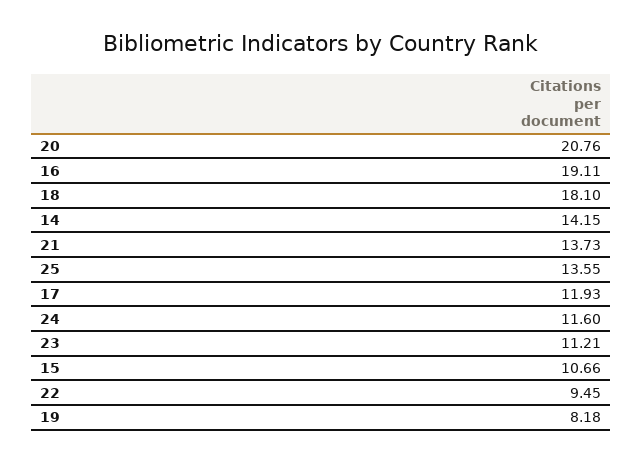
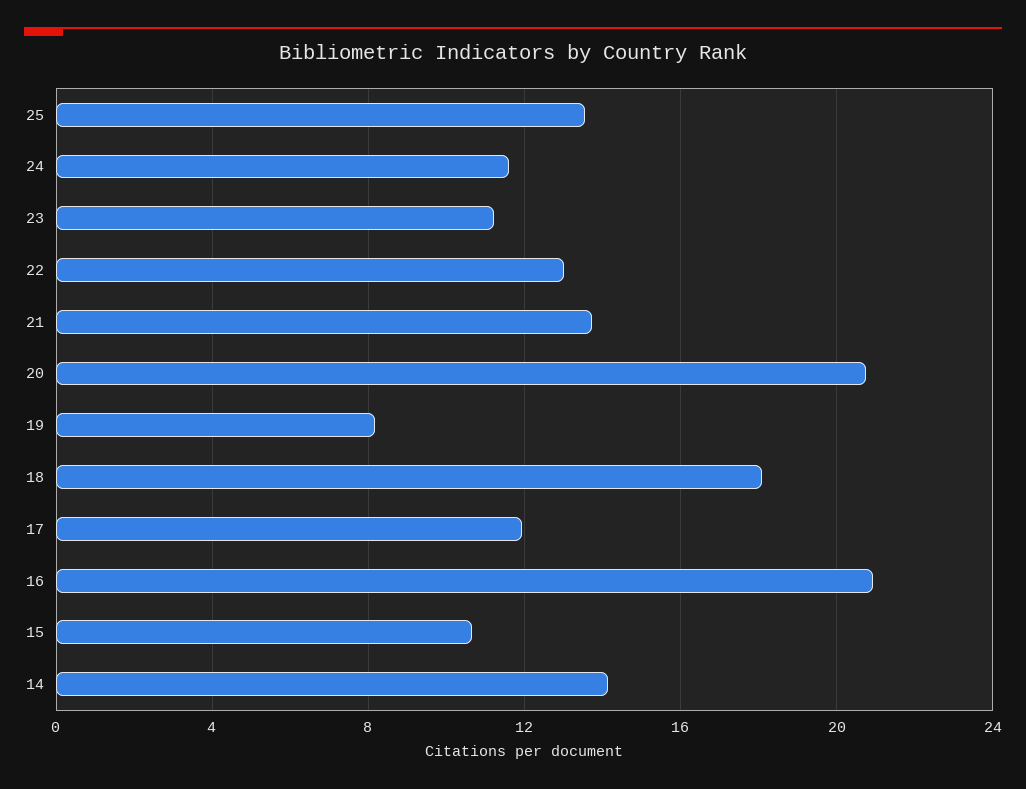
  {
    "20": 20.76,
-   "16": 19.11,
+   "16": 21,
    "18": 18.1,
    "14": 14.15,
    "21": 13.73,
    "25": 13.55,
    "17": 11.93,
    "24": 11.6,
    "23": 11.21,
    "15": 10.66,
-   "22": 9.45,
+   "22": 13,
    "19": 8.18
  }

